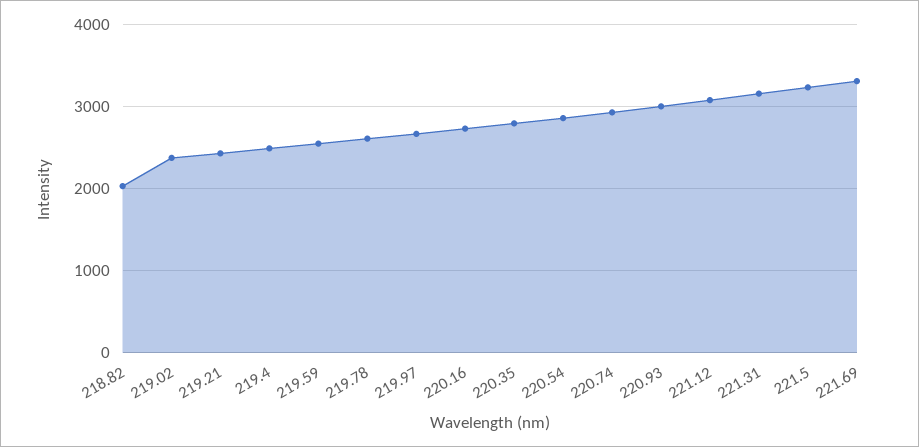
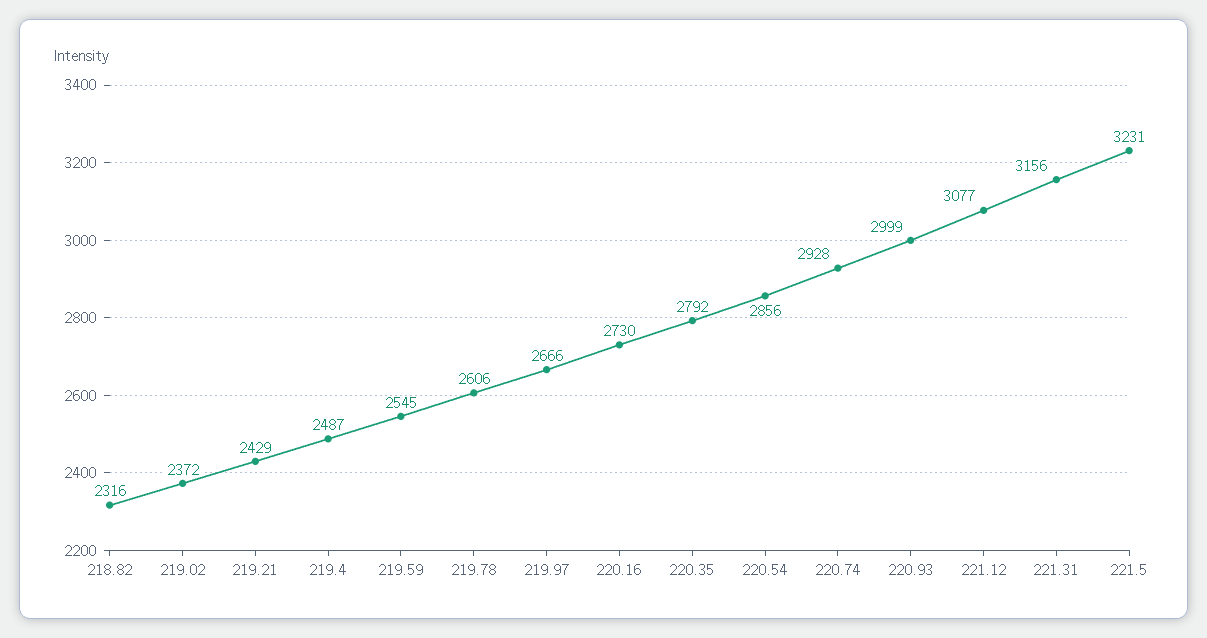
  {
-   "218.82": 2000,
+   "218.82": 2316,
    "219.02": 2372,
    "219.21": 2429,
    "219.4": 2487,
    "219.59": 2545,
    "219.78": 2606,
    "219.97": 2666,
    "220.16": 2730,
    "220.35": 2792,
    "220.54": 2856,
    "220.74": 2928,
    "220.93": 2999,
    "221.12": 3077,
    "221.31": 3156,
-   "221.5": 3231,
+   "221.5": 3231
-   "221.69": 3300
  }

